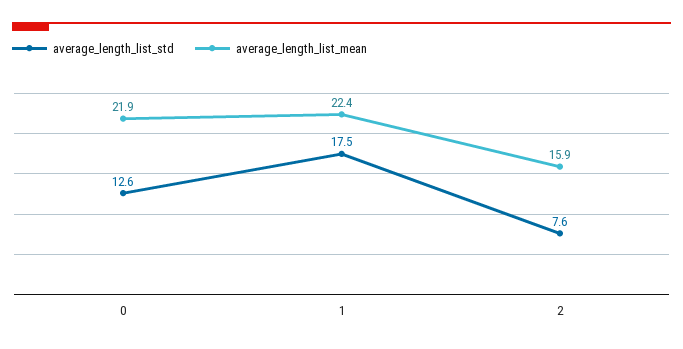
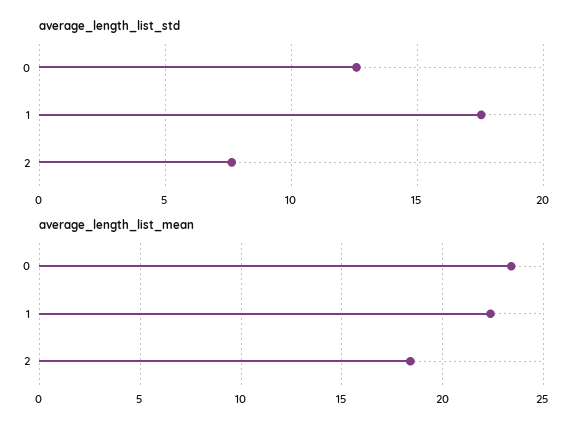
  {
    "average_length_list_std": {
      "0": 12.6,
      "1": 17.5,
      "2": 7.6
    },
    "average_length_list_mean": {
-     "0": 21.9,
+     "0": 23.5,
      "1": 22.4,
-     "2": 15.9
+     "2": 18.5
    }
  }

